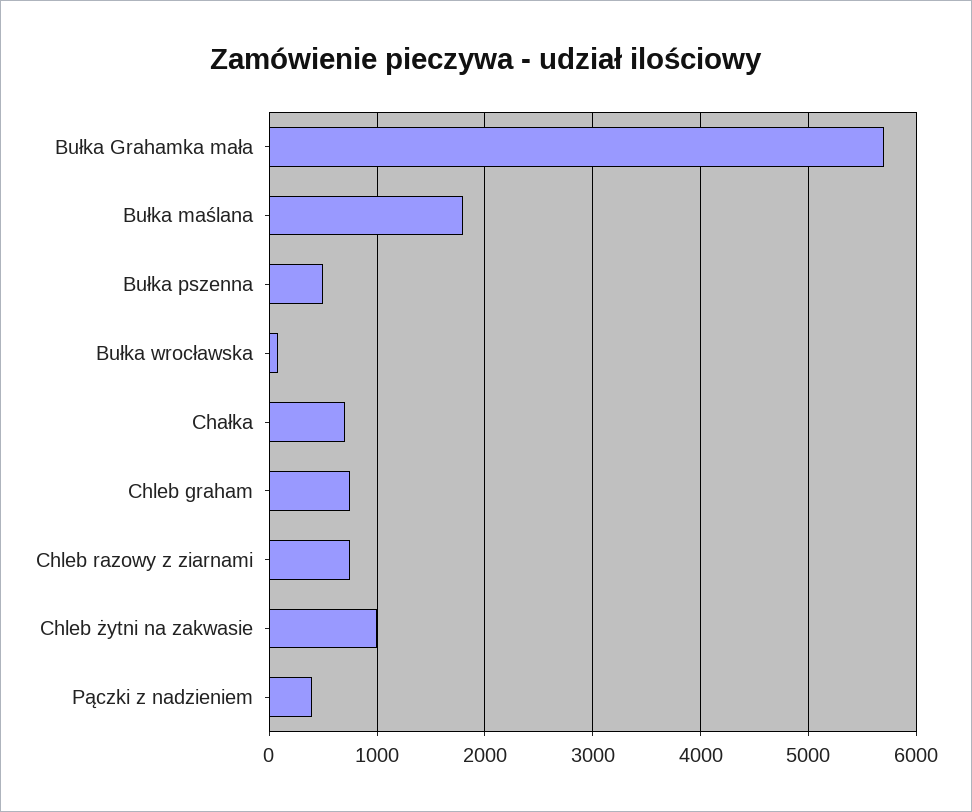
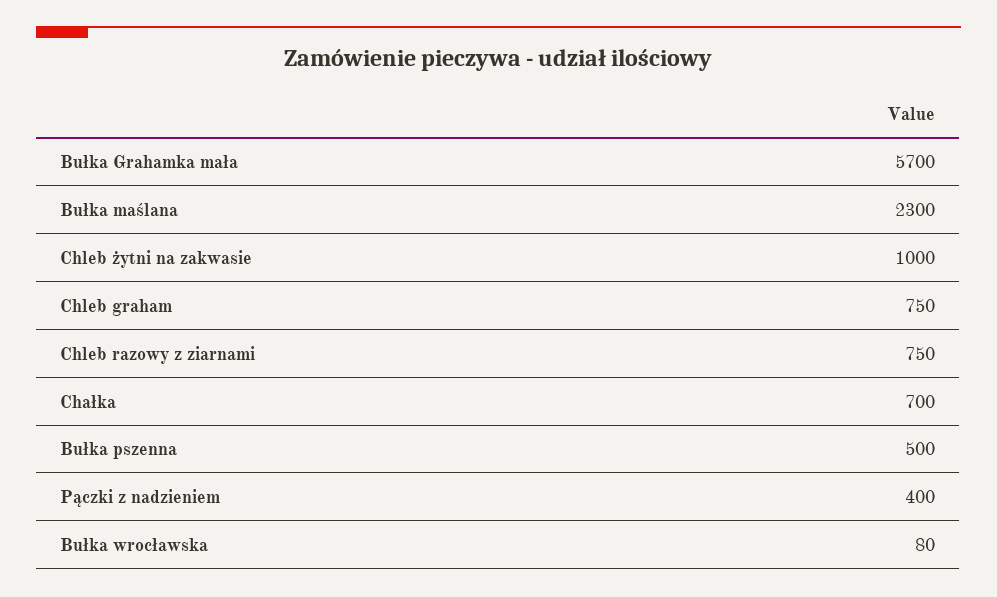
  {
    "Bułka Grahamka mała": 5700,
-   "Bułka maślana": 1800,
+   "Bułka maślana": 2300,
    "Bułka pszenna": 500,
    "Bułka wrocławska": 80,
    "Chałka": 700,
    "Chleb graham": 750,
    "Chleb razowy z ziarnami": 750,
    "Chleb żytni na zakwasie": 1000,
    "Pączki z nadzieniem": 400
  }

